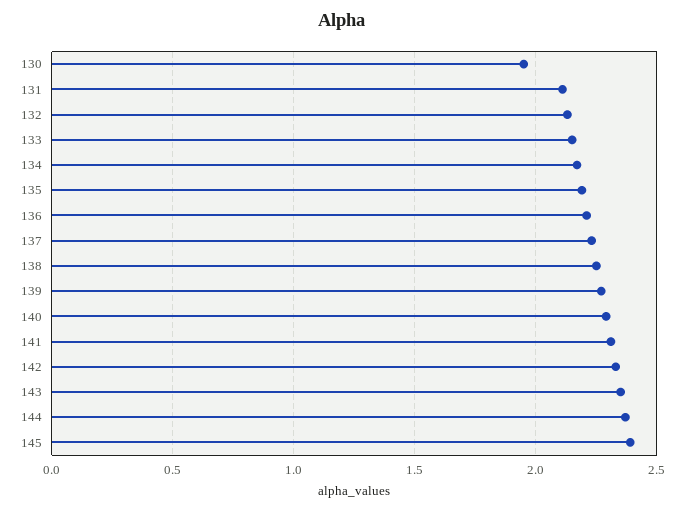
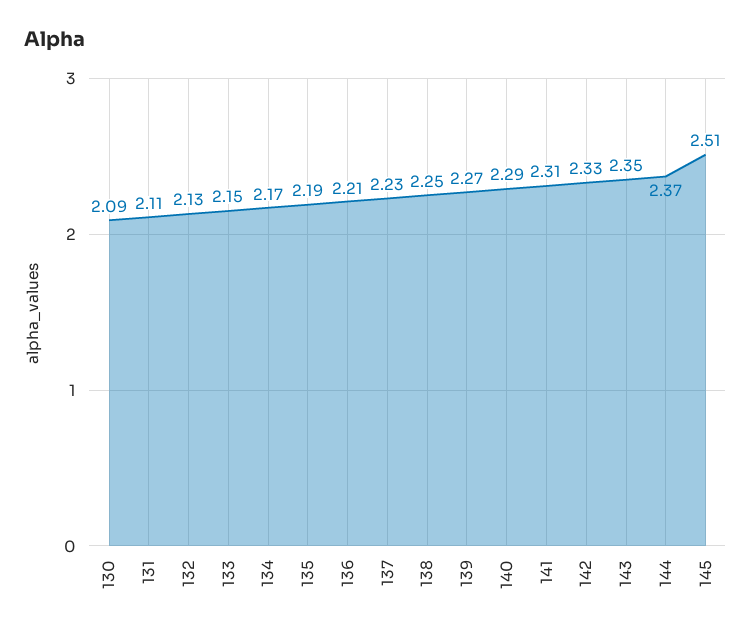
  {
-   "130": 1.95,
+   "130": 2.09,
    "131": 2.11,
    "132": 2.13,
    "133": 2.15,
    "134": 2.17,
    "135": 2.19,
    "136": 2.21,
    "137": 2.23,
    "138": 2.25,
    "139": 2.27,
    "140": 2.29,
    "141": 2.31,
    "142": 2.33,
    "143": 2.35,
    "144": 2.37,
-   "145": 2.4
+   "145": 2.51
  }

